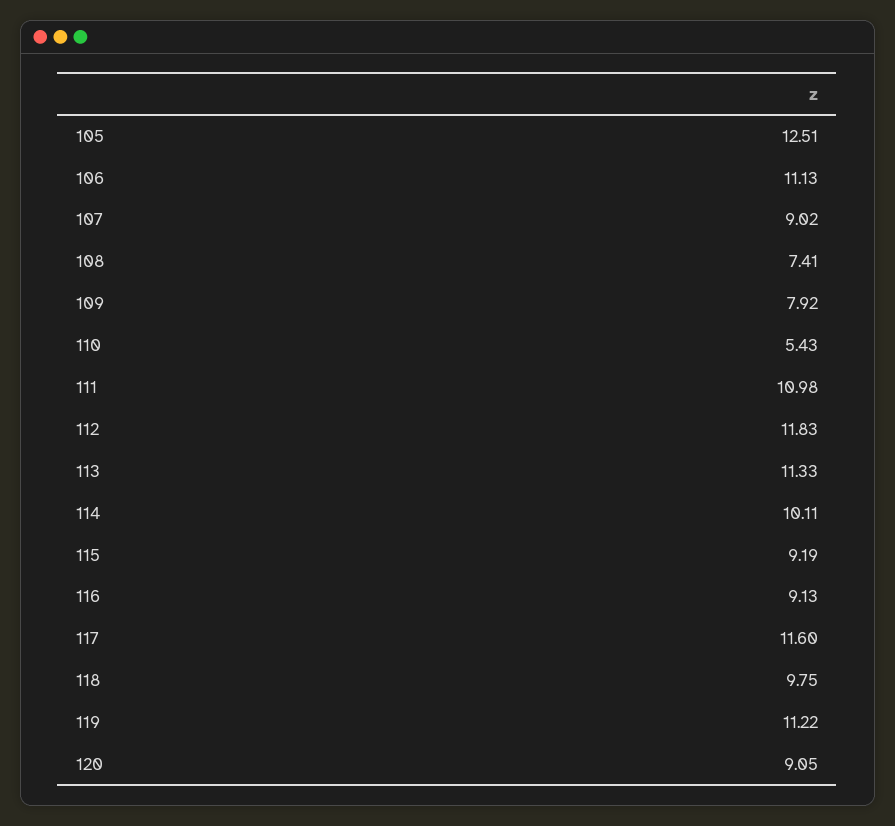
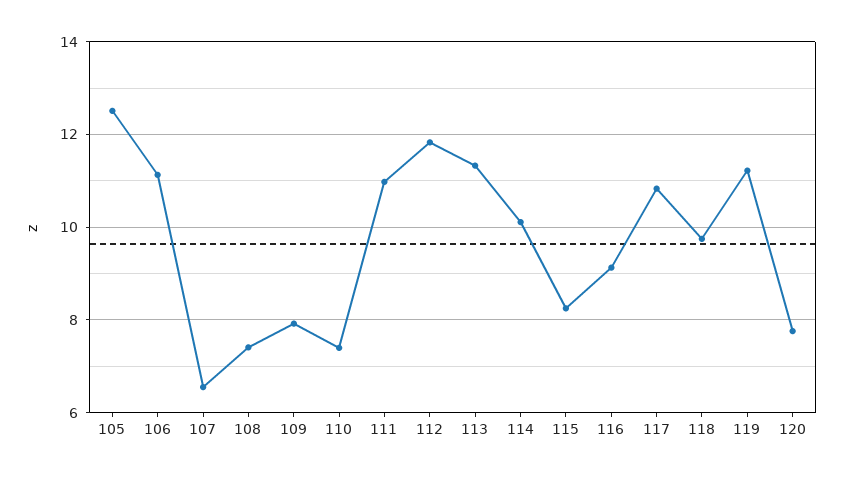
  {
    "105": 12.51,
    "106": 11.13,
-   "107": 9.02,
+   "107": 6.6,
    "108": 7.41,
    "109": 7.92,
-   "110": 5.43,
+   "110": 7.4,
    "111": 10.98,
    "112": 11.83,
    "113": 11.33,
    "114": 10.11,
-   "115": 9.19,
+   "115": 8.2,
    "116": 9.13,
-   "117": 11.6,
+   "117": 10.8,
    "118": 9.75,
    "119": 11.22,
-   "120": 9.05
+   "120": 7.8
  }

